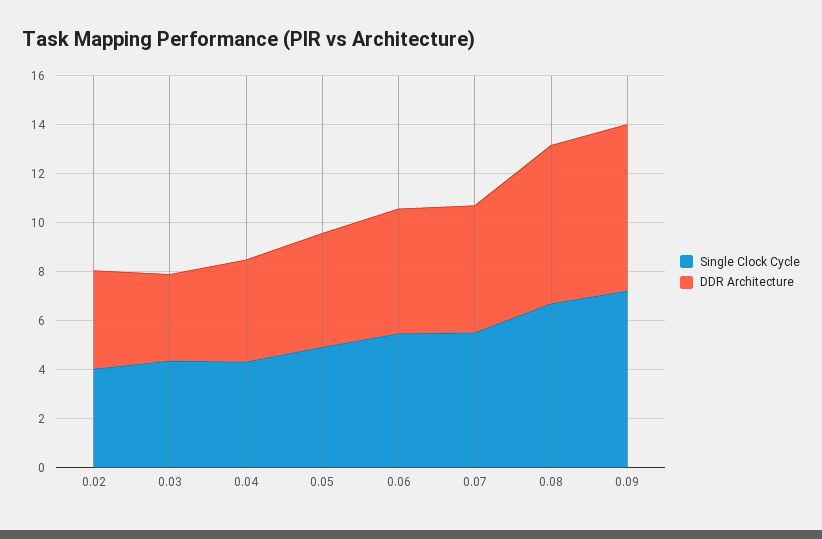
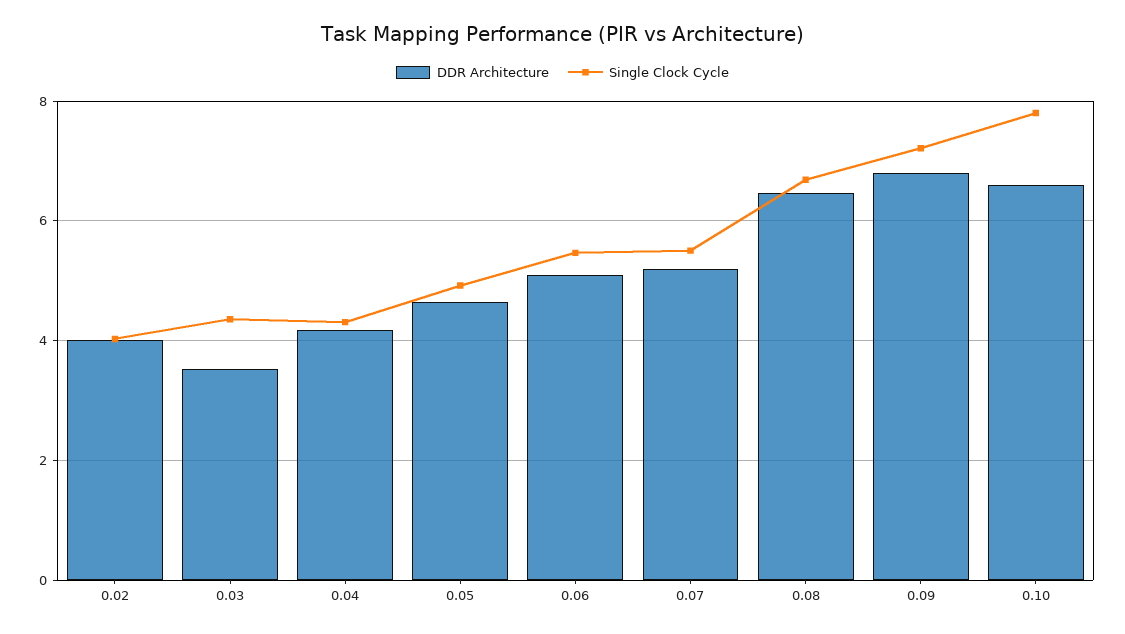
  {
    "Single Clock Cycle": {
      "0.02": 4,
      "0.03": 4.4,
      "0.04": 4.4,
      "0.05": 5,
      "0.06": 5.4,
      "0.07": 5.6,
      "0.08": 6.6,
-     "0.09": 7.2
+     "0.09": 7.2,
+     "0.10": 7.8
    },
    "DDR Architecture": {
      "0.02": 4,
      "0.03": 3.6,
      "0.04": 4.2,
      "0.05": 4.6,
      "0.06": 5.2,
      "0.07": 5.2,
      "0.08": 6.4,
-     "0.09": 6.8
+     "0.09": 6.8,
+     "0.10": 6.6
    }
  }

